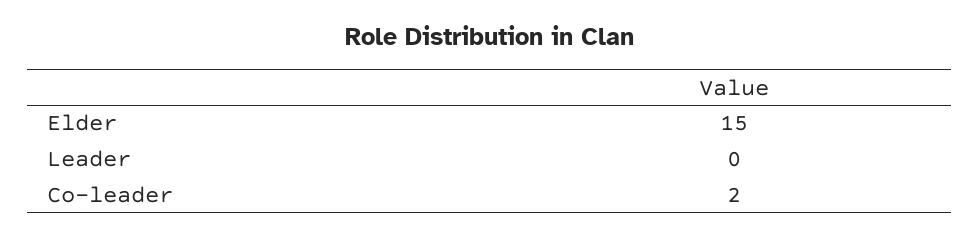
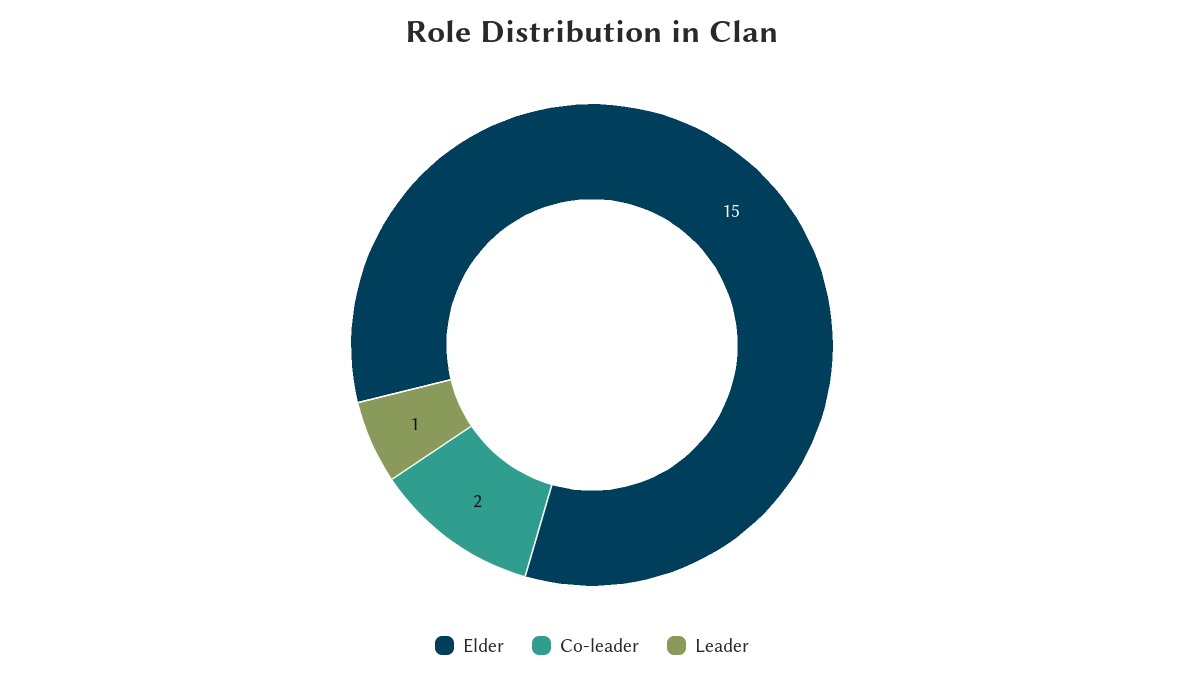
  {
    "Elder": 15,
-   "Leader": 0,
+   "Leader": 1,
    "Co-leader": 2
  }

